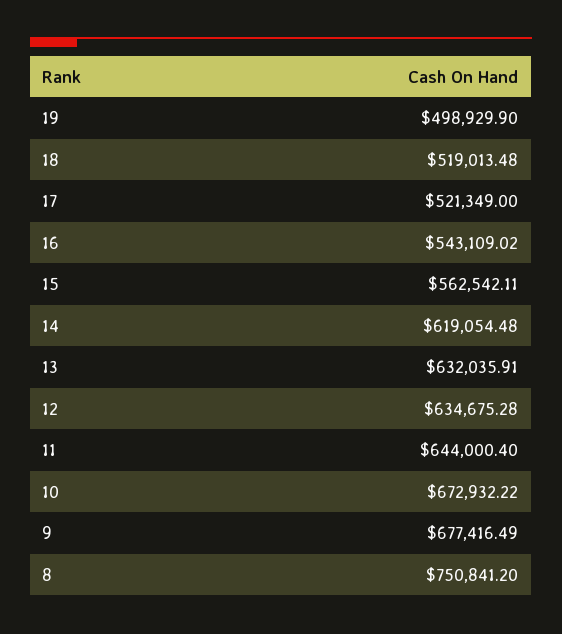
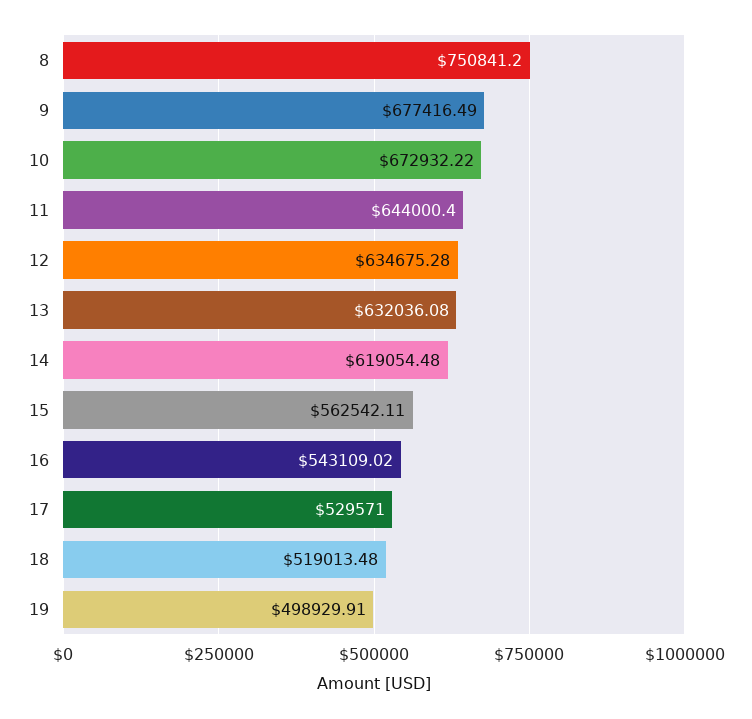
  {
-   "19": 498929.9,
+   "19": 498929.91,
    "18": 519013.48,
-   "17": 521349,
+   "17": 529571,
    "16": 543109.02,
    "15": 562542.11,
    "14": 619054.48,
-   "13": 632035.91,
+   "13": 632036.08,
    "12": 634675.28,
    "11": 644000.4,
    "10": 672932.22,
    "9": 677416.49,
    "8": 750841.2
  }

